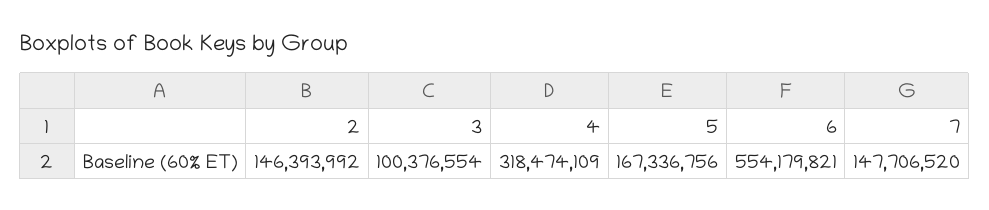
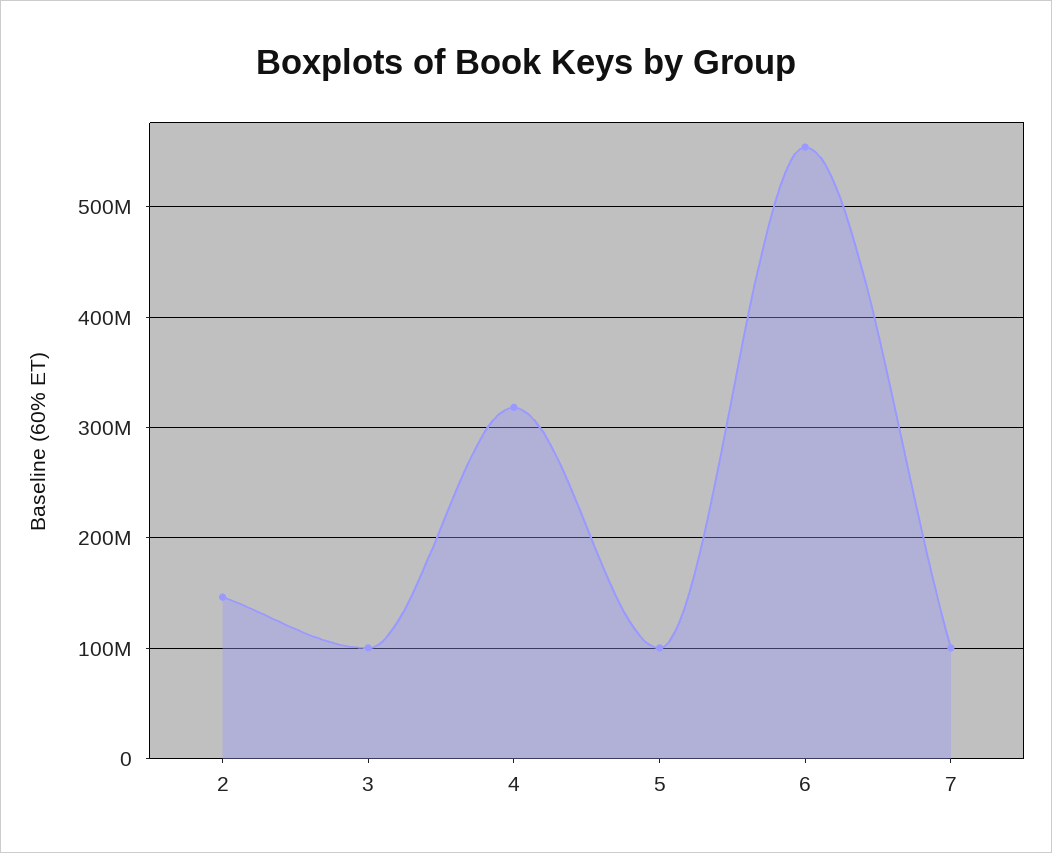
  {
    "2": 146393992,
    "3": 100376554,
    "4": 318474109,
-   "5": 167336756,
+   "5": 100000000,
    "6": 554179821,
-   "7": 147706520
+   "7": 100000000
  }

